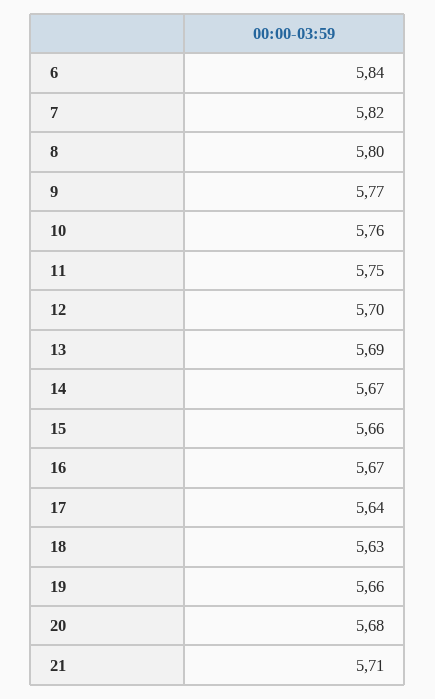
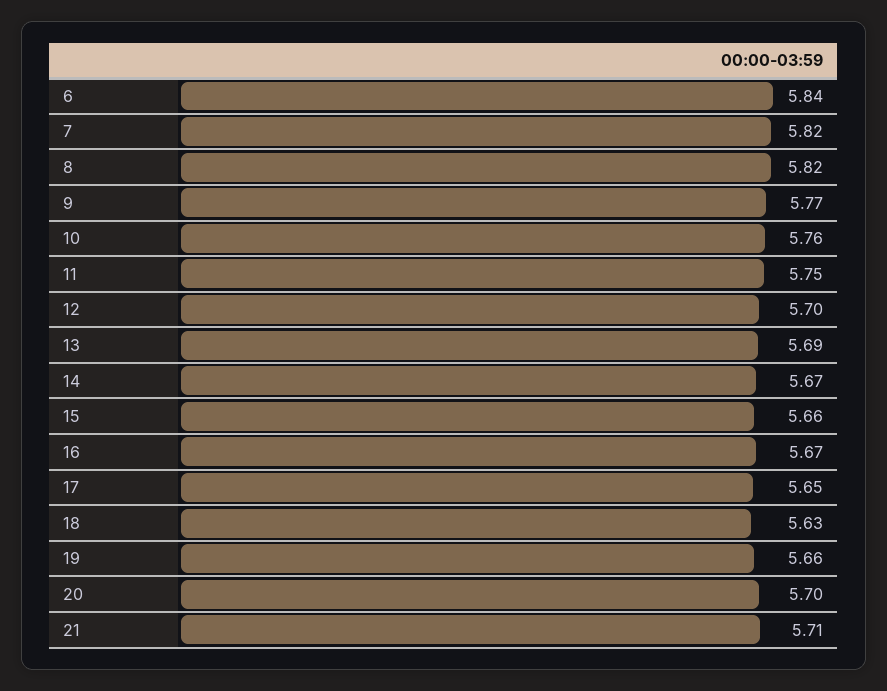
  {
    "6": 5.84,
    "7": 5.82,
-   "8": 5.8,
+   "8": 5.82,
    "9": 5.77,
    "10": 5.76,
    "11": 5.75,
    "12": 5.7,
    "13": 5.69,
    "14": 5.67,
    "15": 5.66,
    "16": 5.67,
-   "17": 5.64,
+   "17": 5.65,
    "18": 5.63,
    "19": 5.66,
-   "20": 5.68,
+   "20": 5.7,
    "21": 5.71
  }

